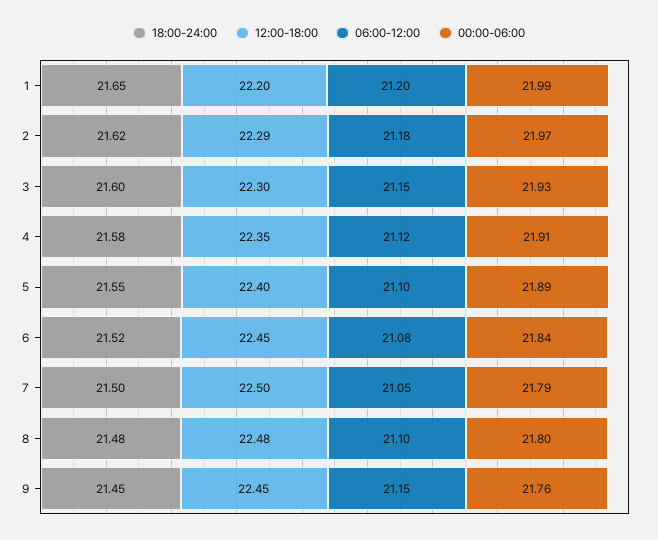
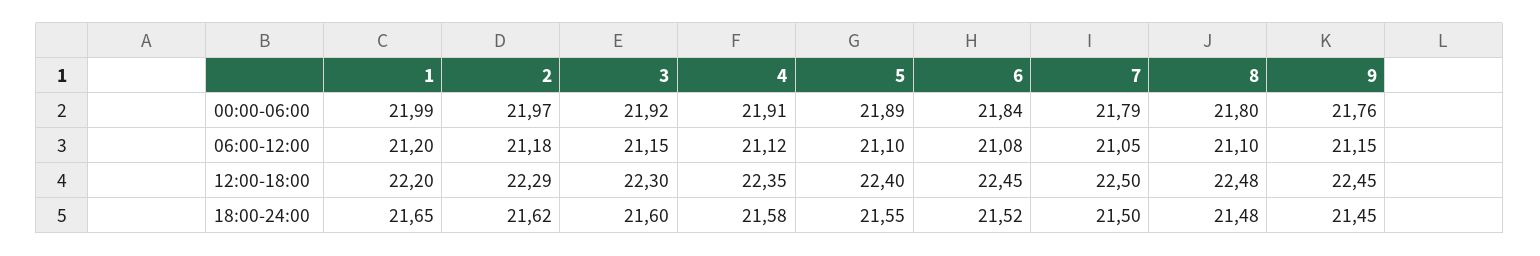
  {
    "18:00-24:00": {
      "1": 21.65,
      "2": 21.62,
      "3": 21.6,
      "4": 21.58,
      "5": 21.55,
      "6": 21.52,
      "7": 21.5,
      "8": 21.48,
      "9": 21.45
    },
    "12:00-18:00": {
      "1": 22.2,
      "2": 22.29,
      "3": 22.3,
      "4": 22.35,
      "5": 22.4,
      "6": 22.45,
      "7": 22.5,
      "8": 22.48,
      "9": 22.45
    },
    "06:00-12:00": {
      "1": 21.2,
      "2": 21.18,
      "3": 21.15,
      "4": 21.12,
      "5": 21.1,
      "6": 21.08,
      "7": 21.05,
      "8": 21.1,
      "9": 21.15
    },
    "00:00-06:00": {
      "1": 21.99,
      "2": 21.97,
-     "3": 21.93,
+     "3": 21.92,
      "4": 21.91,
      "5": 21.89,
      "6": 21.84,
      "7": 21.79,
      "8": 21.8,
      "9": 21.76
    }
  }

